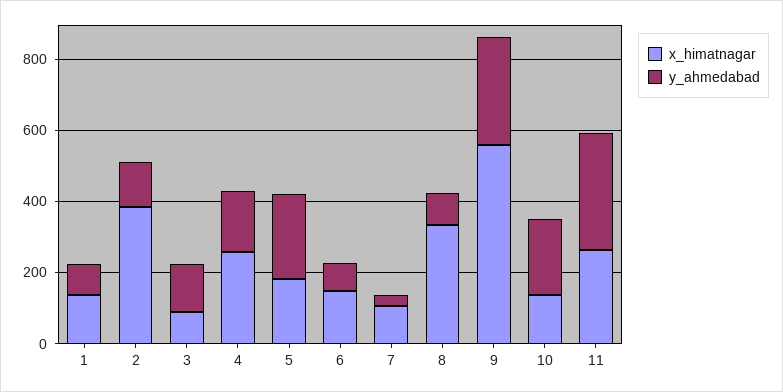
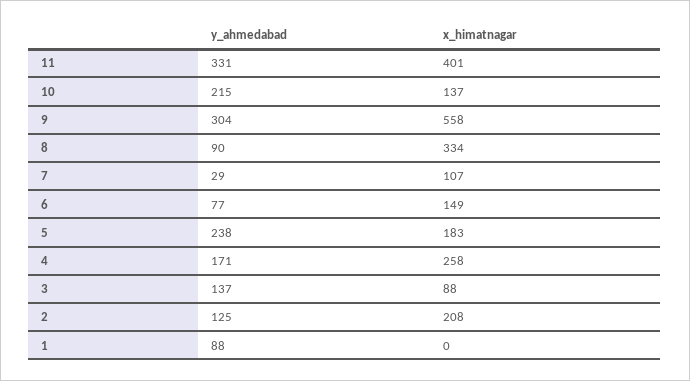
  {
    "x_himatnagar": {
-     "1": 150,
+     "1": 0,
-     "2": 400,
+     "2": 208,
      "3": 88,
      "4": 258,
      "5": 183,
      "6": 149,
      "7": 107,
      "8": 334,
      "9": 558,
      "10": 137,
-     "11": 250
+     "11": 401
    },
    "y_ahmedabad": {
      "1": 88,
      "2": 125,
      "3": 137,
      "4": 171,
      "5": 238,
      "6": 77,
      "7": 29,
      "8": 90,
      "9": 304,
      "10": 215,
      "11": 331
    }
  }

